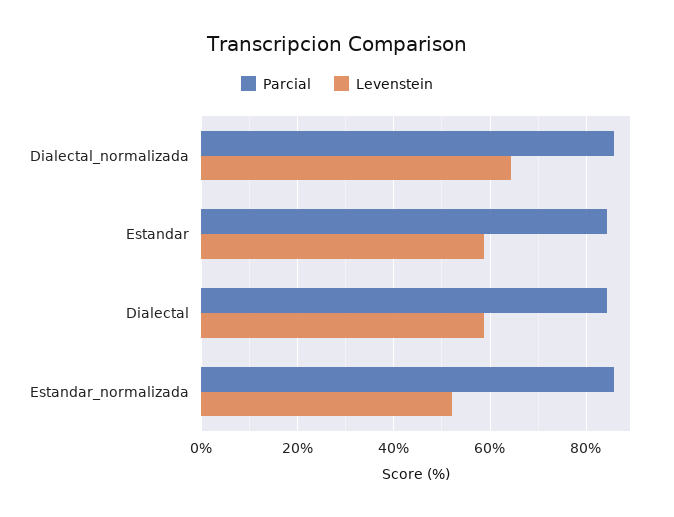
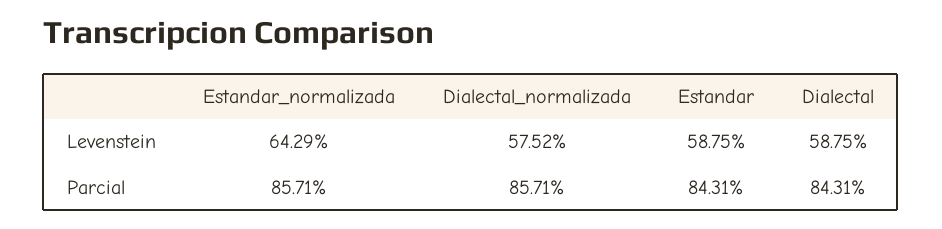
  {
    "Parcial": {
      "Dialectal_normalizada": 85.71,
      "Estandar": 84.31,
      "Dialectal": 84.31,
      "Estandar_normalizada": 85.71
    },
    "Levenstein": {
-     "Dialectal_normalizada": 64,
+     "Dialectal_normalizada": 57.52,
      "Estandar": 58.75,
      "Dialectal": 58.75,
-     "Estandar_normalizada": 52
+     "Estandar_normalizada": 64.29
    }
  }

